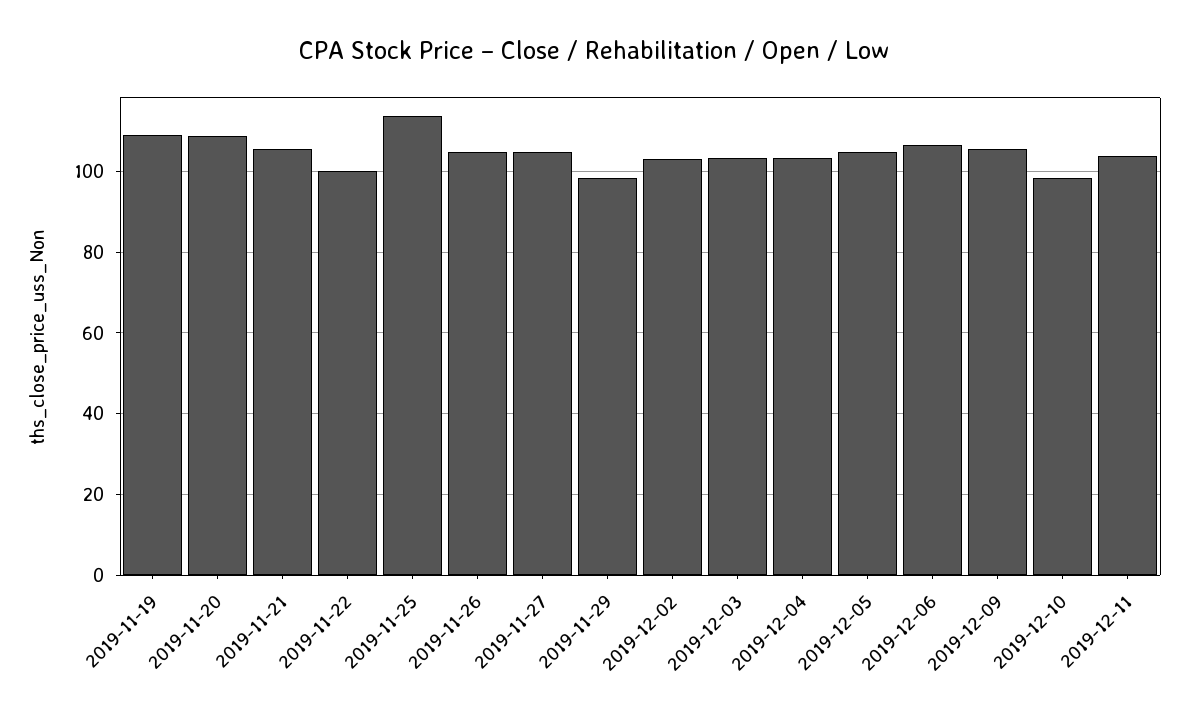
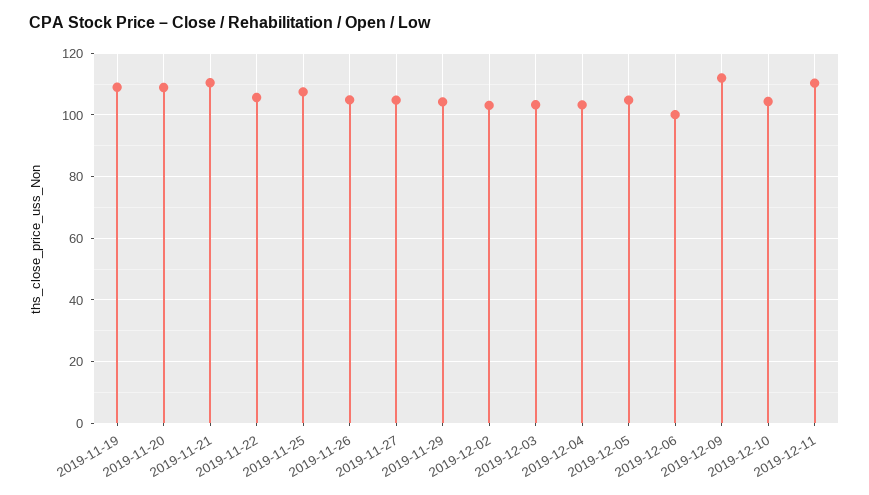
  {
    "2019-11-19": 108,
    "2019-11-20": 108,
-   "2019-11-21": 106,
+   "2019-11-21": 110,
-   "2019-11-22": 100,
+   "2019-11-22": 106,
-   "2019-11-25": 114,
+   "2019-11-25": 108,
    "2019-11-26": 104,
    "2019-11-27": 104,
-   "2019-11-29": 98,
+   "2019-11-29": 104,
    "2019-12-02": 104,
    "2019-12-03": 104,
    "2019-12-04": 104,
    "2019-12-05": 104,
-   "2019-12-06": 106,
+   "2019-12-06": 100,
-   "2019-12-09": 106,
+   "2019-12-09": 112,
-   "2019-12-10": 98,
+   "2019-12-10": 104,
-   "2019-12-11": 104
+   "2019-12-11": 110
  }

